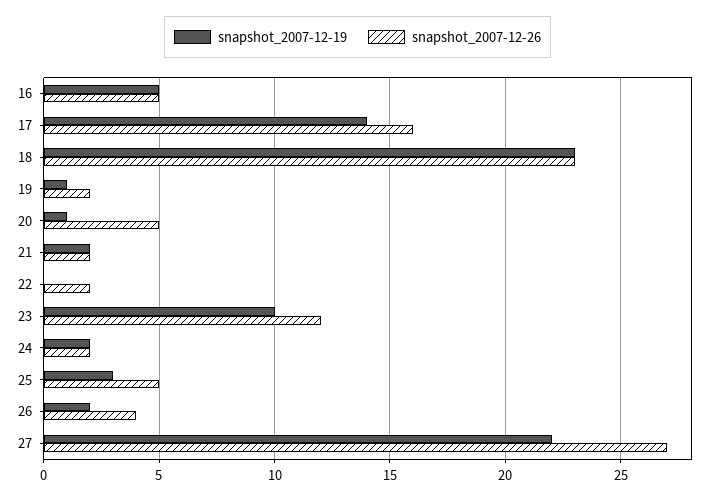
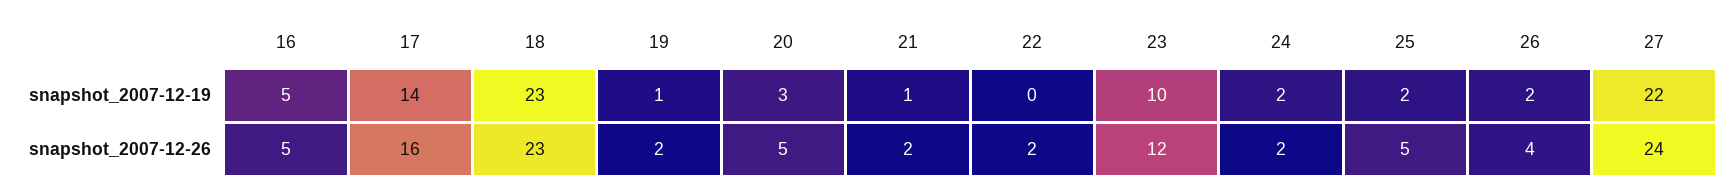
  {
    "snapshot_2007-12-19": {
      "16": 5,
      "17": 14,
      "18": 23,
      "19": 1,
-     "20": 1,
+     "20": 3,
-     "21": 2,
+     "21": 1,
      "22": 0,
      "23": 10,
      "24": 2,
-     "25": 3,
+     "25": 2,
      "26": 2,
      "27": 22
    },
    "snapshot_2007-12-26": {
      "16": 5,
      "17": 16,
      "18": 23,
      "19": 2,
      "20": 5,
      "21": 2,
      "22": 2,
      "23": 12,
      "24": 2,
      "25": 5,
      "26": 4,
-     "27": 27
+     "27": 24
    }
  }

